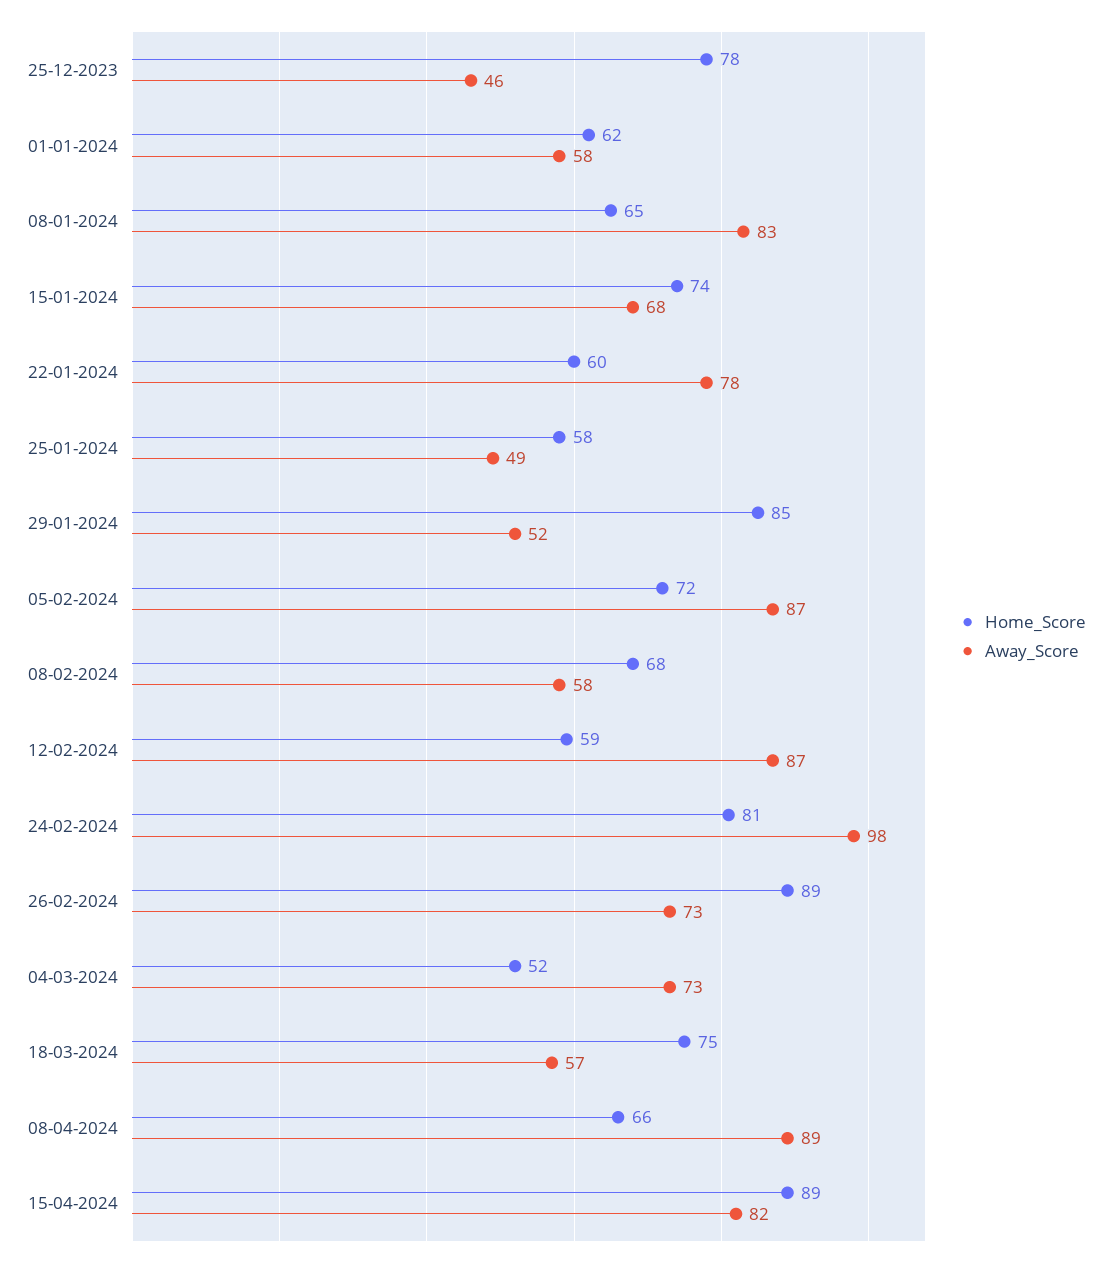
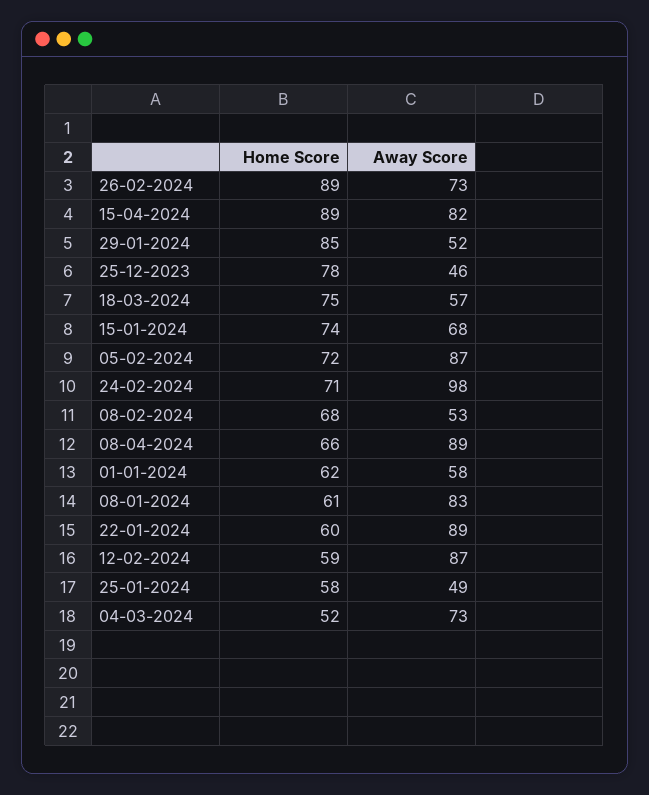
  {
    "Home_Score": {
      "25-12-2023": 78,
      "01-01-2024": 62,
-     "08-01-2024": 65,
+     "08-01-2024": 61,
      "15-01-2024": 74,
      "22-01-2024": 60,
      "25-01-2024": 58,
      "29-01-2024": 85,
      "05-02-2024": 72,
      "08-02-2024": 68,
      "12-02-2024": 59,
-     "24-02-2024": 81,
+     "24-02-2024": 71,
      "26-02-2024": 89,
      "04-03-2024": 52,
      "18-03-2024": 75,
      "08-04-2024": 66,
      "15-04-2024": 89
    },
    "Away_Score": {
      "25-12-2023": 46,
      "01-01-2024": 58,
      "08-01-2024": 83,
      "15-01-2024": 68,
-     "22-01-2024": 78,
+     "22-01-2024": 89,
      "25-01-2024": 49,
      "29-01-2024": 52,
      "05-02-2024": 87,
-     "08-02-2024": 58,
+     "08-02-2024": 53,
      "12-02-2024": 87,
      "24-02-2024": 98,
      "26-02-2024": 73,
      "04-03-2024": 73,
      "18-03-2024": 57,
      "08-04-2024": 89,
      "15-04-2024": 82
    }
  }

